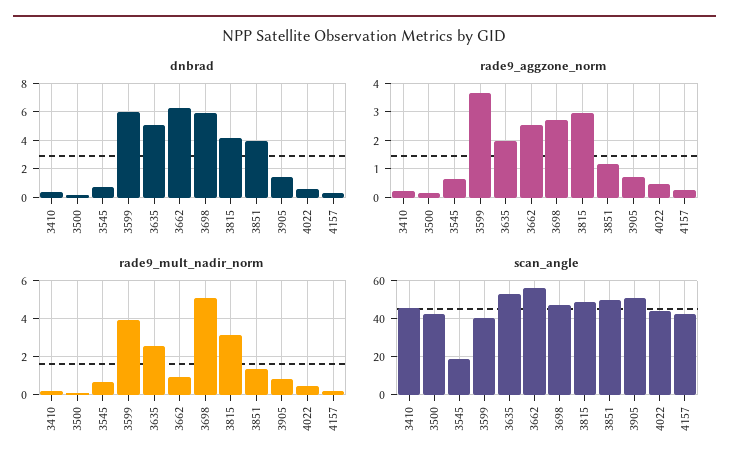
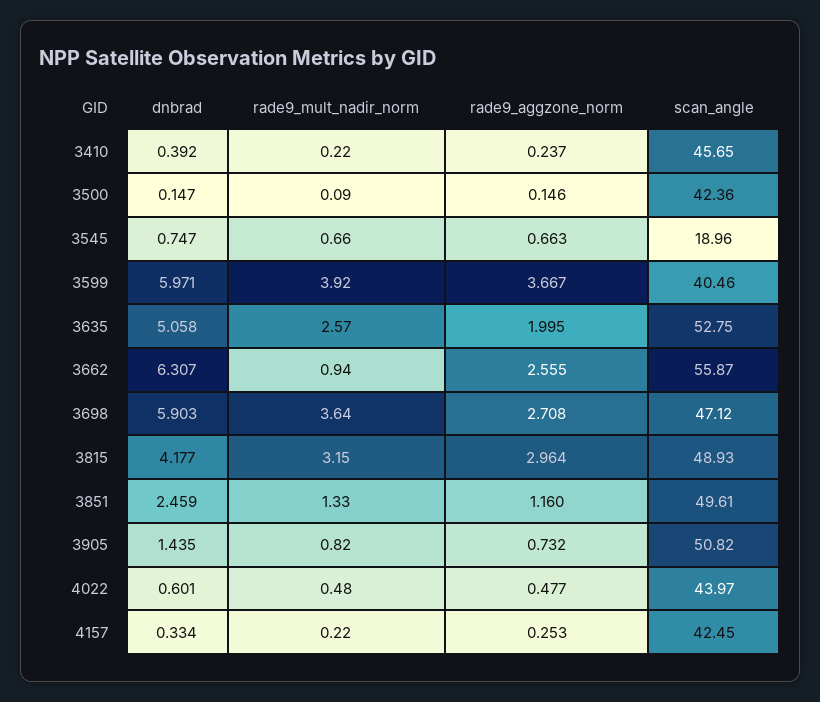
  {
    "dnbrad": {
      "3410": 0.392,
      "3500": 0.147,
      "3545": 0.747,
      "3599": 5.971,
      "3635": 5.058,
      "3662": 6.307,
      "3698": 5.903,
      "3815": 4.177,
-     "3851": 4,
+     "3851": 2.459,
      "3905": 1.435,
      "4022": 0.601,
      "4157": 0.334
    },
    "rade9_aggzone_norm": {
      "3410": 0.237,
      "3500": 0.146,
      "3545": 0.663,
      "3599": 3.667,
      "3635": 1.995,
      "3662": 2.555,
      "3698": 2.708,
      "3815": 2.964,
      "3851": 1.16,
      "3905": 0.732,
      "4022": 0.477,
      "4157": 0.253
    },
    "rade9_mult_nadir_norm": {
      "3410": 0.22,
      "3500": 0.09,
      "3545": 0.66,
      "3599": 3.92,
      "3635": 2.57,
      "3662": 0.94,
-     "3698": 5,
+     "3698": 3.64,
      "3815": 3.15,
      "3851": 1.33,
      "3905": 0.82,
      "4022": 0.48,
      "4157": 0.22
    },
    "scan_angle": {
      "3410": 45.65,
      "3500": 42.36,
      "3545": 18.96,
      "3599": 40.46,
      "3635": 52.75,
      "3662": 55.87,
      "3698": 47.12,
      "3815": 48.93,
      "3851": 49.61,
      "3905": 50.82,
      "4022": 43.97,
      "4157": 42.45
    }
  }

